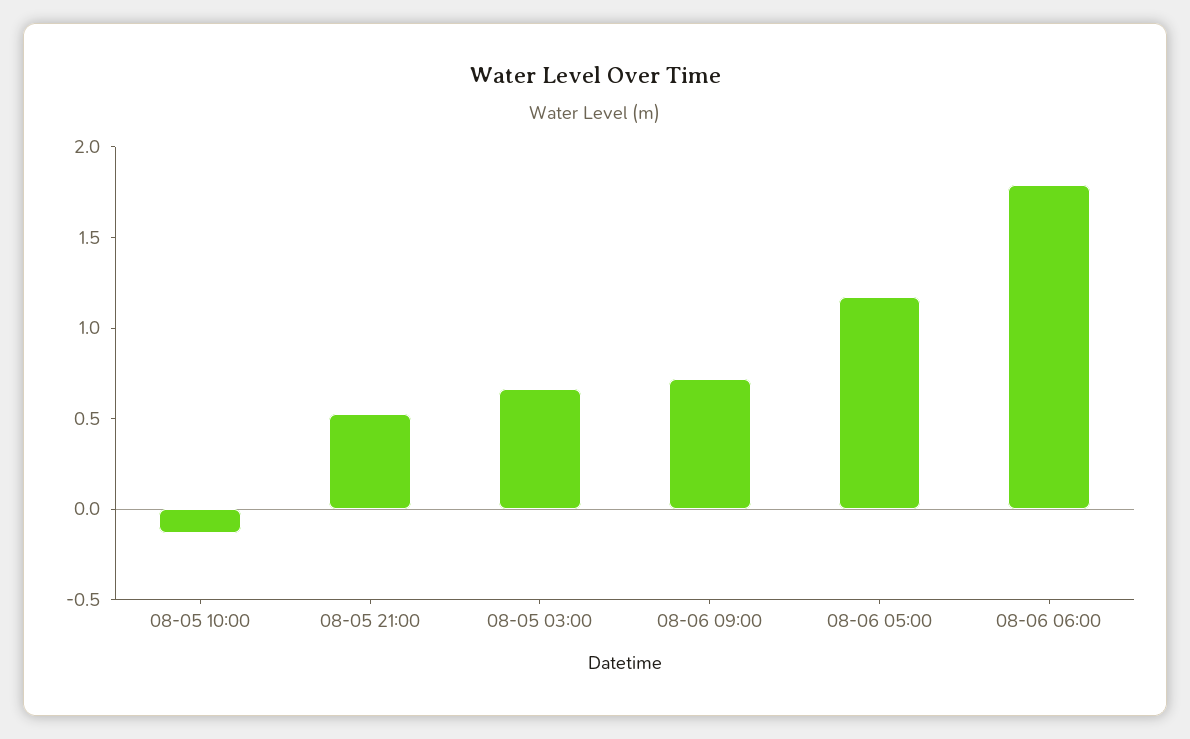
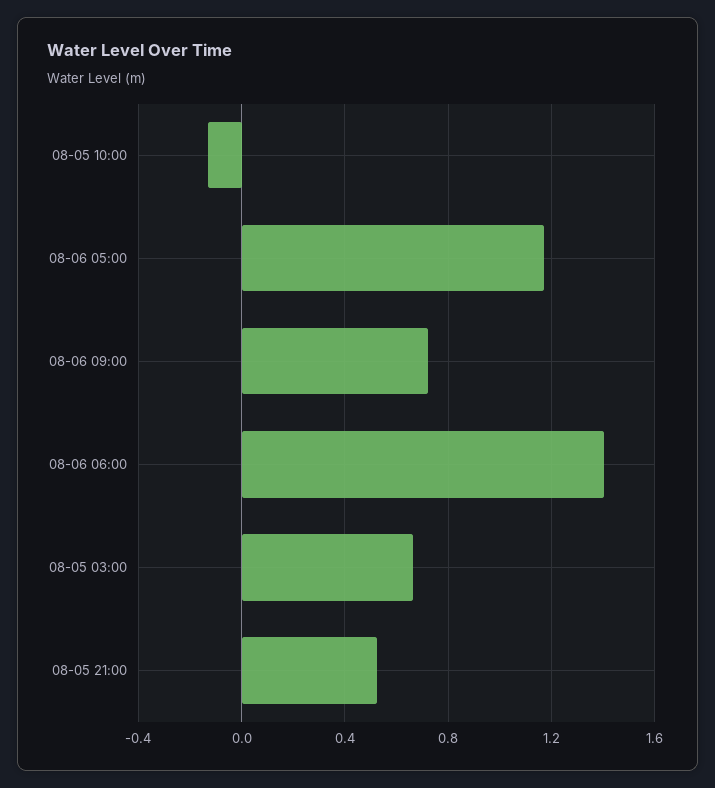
  {
    "08-05 10:00": -0.15,
    "08-05 21:00": 0.55,
    "08-05 03:00": 0.65,
    "08-06 09:00": 0.7,
    "08-06 05:00": 1.15,
-   "08-06 06:00": 1.8
+   "08-06 06:00": 1.4
  }

